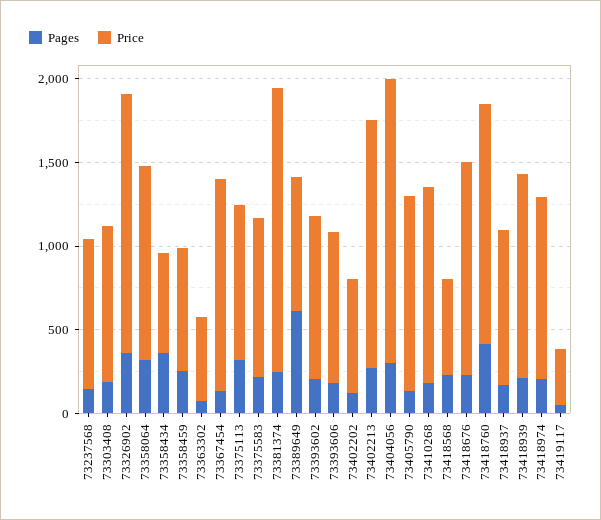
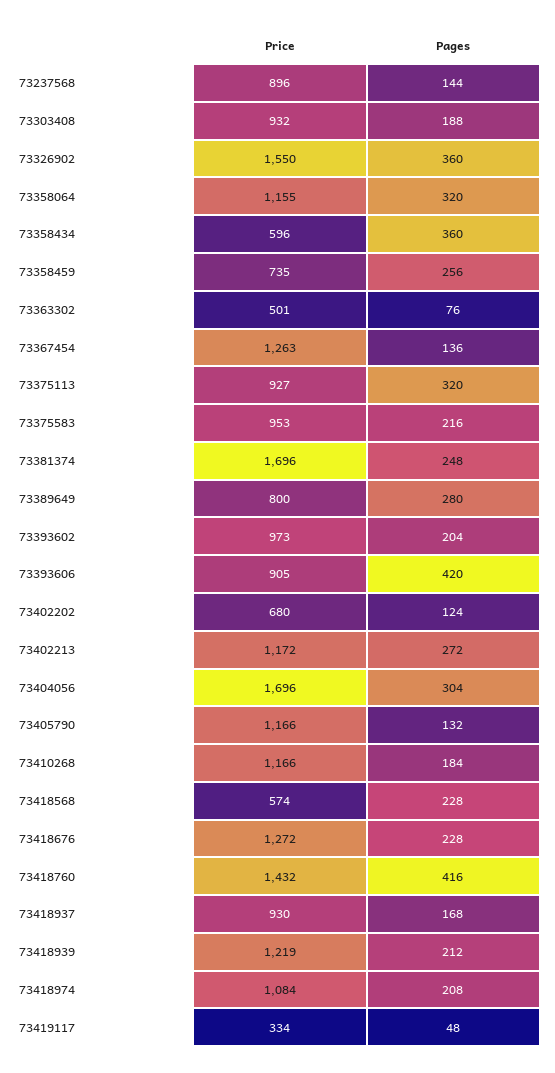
  {
    "Pages": {
      "73237568": 144,
      "73303408": 188,
      "73326902": 360,
      "73358064": 320,
      "73358434": 360,
      "73358459": 256,
      "73363302": 76,
      "73367454": 136,
      "73375113": 320,
      "73375583": 216,
      "73381374": 248,
-     "73389649": 600,
+     "73389649": 280,
      "73393602": 204,
-     "73393606": 200,
+     "73393606": 420,
      "73402202": 124,
      "73402213": 272,
      "73404056": 304,
      "73405790": 132,
      "73410268": 184,
      "73418568": 228,
      "73418676": 228,
      "73418760": 416,
      "73418937": 168,
      "73418939": 212,
      "73418974": 208,
      "73419117": 48
    },
    "Price": {
      "73237568": 896,
      "73303408": 932,
      "73326902": 1550,
      "73358064": 1155,
      "73358434": 596,
      "73358459": 735,
      "73363302": 501,
      "73367454": 1263,
      "73375113": 927,
      "73375583": 953,
      "73381374": 1696,
      "73389649": 800,
      "73393602": 973,
      "73393606": 905,
      "73402202": 680,
-     "73402213": 1500,
+     "73402213": 1172,
      "73404056": 1696,
      "73405790": 1166,
      "73410268": 1166,
      "73418568": 574,
      "73418676": 1272,
      "73418760": 1432,
      "73418937": 930,
      "73418939": 1219,
      "73418974": 1084,
      "73419117": 334
    }
  }

